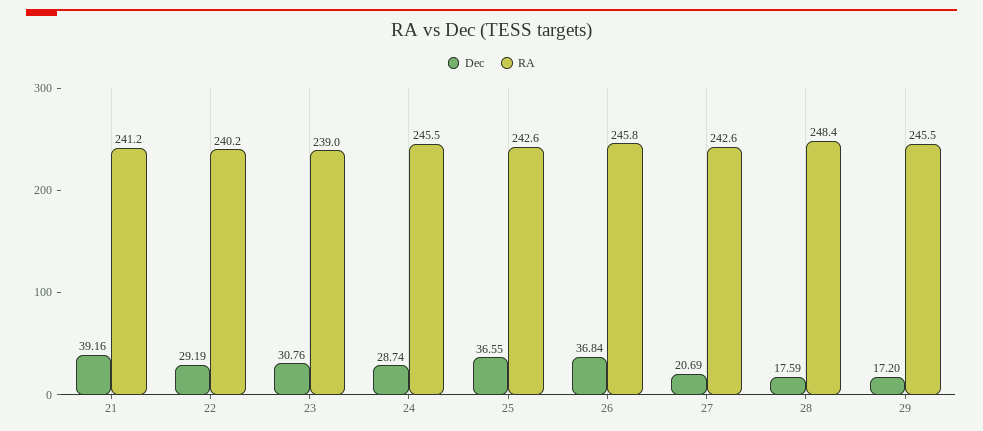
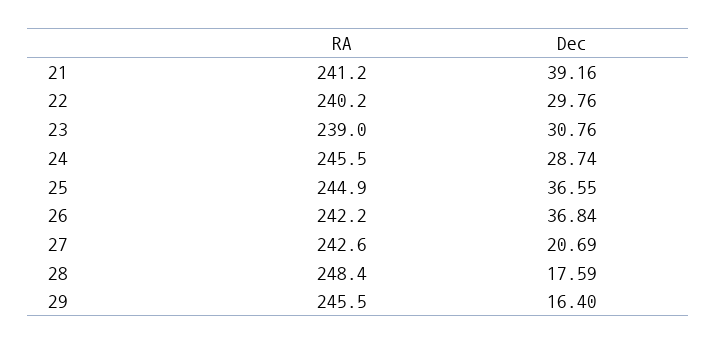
  {
    "Dec": {
      "21": 39.16,
-     "22": 29.19,
+     "22": 29.76,
      "23": 30.76,
      "24": 28.74,
      "25": 36.55,
      "26": 36.84,
      "27": 20.69,
      "28": 17.59,
-     "29": 17.2
+     "29": 16.4
    },
    "RA": {
      "21": 241.2,
      "22": 240.2,
      "23": 239,
      "24": 245.5,
-     "25": 242.6,
+     "25": 244.9,
-     "26": 245.8,
+     "26": 242.2,
      "27": 242.6,
      "28": 248.4,
      "29": 245.5
    }
  }

